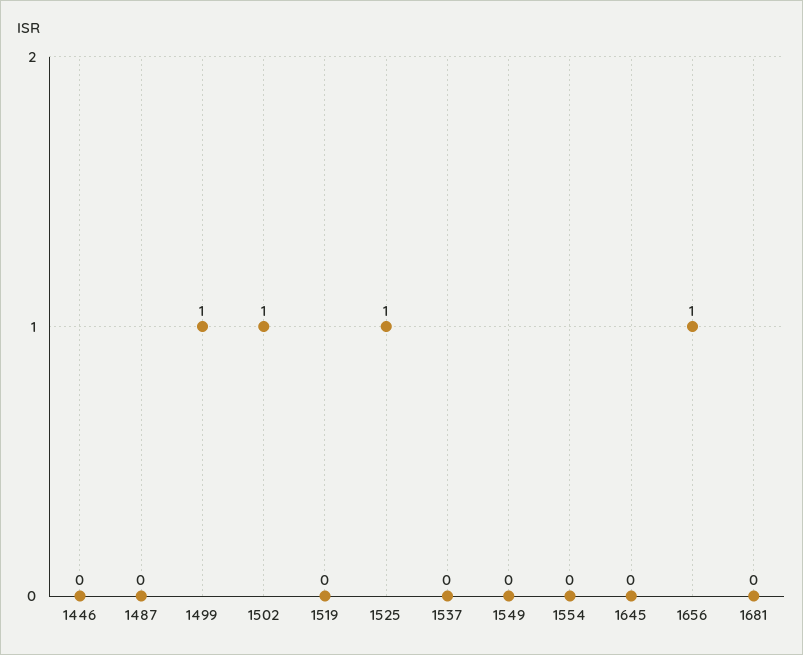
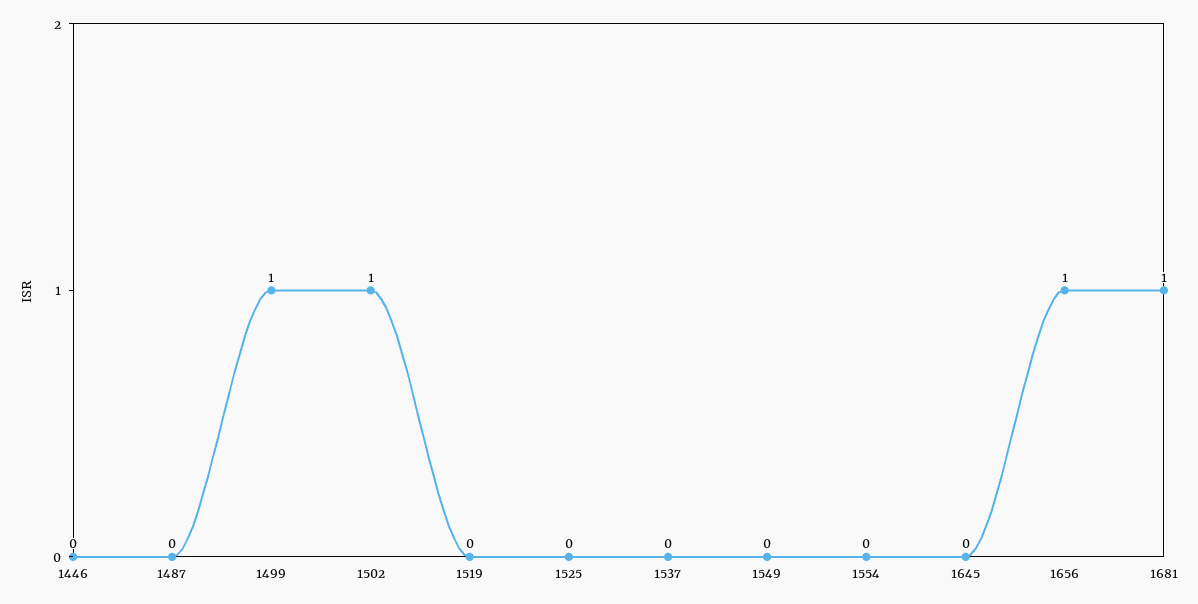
  {
    "1446": 0,
    "1487": 0,
    "1499": 1,
    "1502": 1,
    "1519": 0,
-   "1525": 1,
+   "1525": 0,
    "1537": 0,
    "1549": 0,
    "1554": 0,
    "1645": 0,
    "1656": 1,
-   "1681": 0
+   "1681": 1
  }

